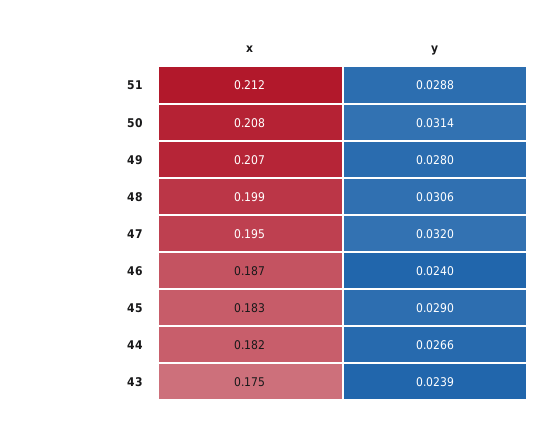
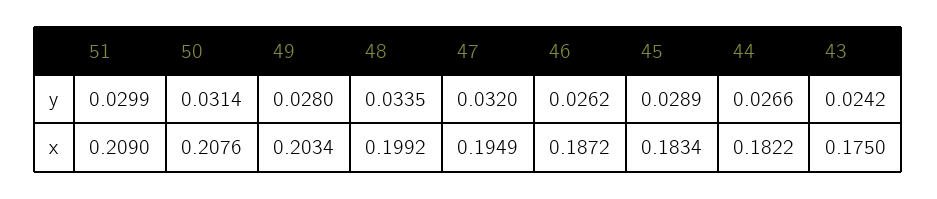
  {
    "x": {
-     "51": 0.212,
+     "51": 0.209,
      "50": 0.2076,
-     "49": 0.207,
+     "49": 0.2034,
      "48": 0.1992,
      "47": 0.1949,
      "46": 0.1872,
      "45": 0.1834,
      "44": 0.1822,
      "43": 0.175
    },
    "y": {
-     "51": 0.0288,
+     "51": 0.0299,
      "50": 0.0314,
      "49": 0.028,
-     "48": 0.0306,
+     "48": 0.0335,
      "47": 0.032,
-     "46": 0.024,
+     "46": 0.0262,
-     "45": 0.029,
+     "45": 0.0289,
      "44": 0.0266,
-     "43": 0.0239
+     "43": 0.0242
    }
  }

